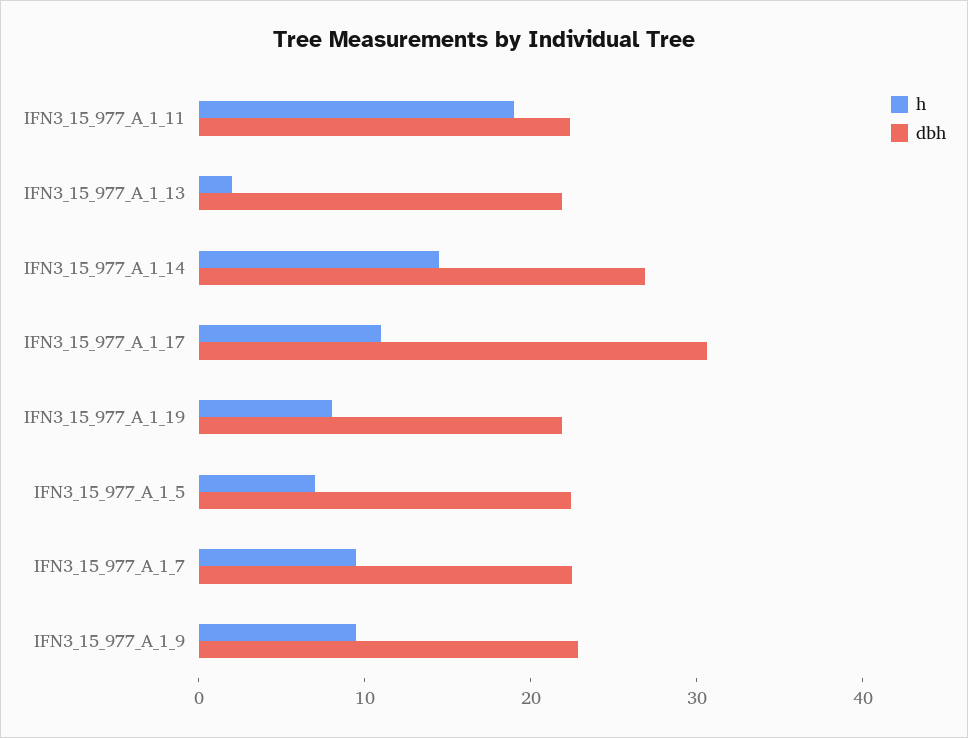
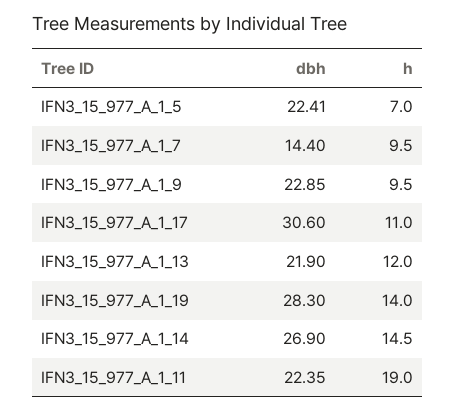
  {
    "h": {
      "IFN3_15_977_A_1_11": 19,
-     "IFN3_15_977_A_1_13": 2,
+     "IFN3_15_977_A_1_13": 12,
      "IFN3_15_977_A_1_14": 14.5,
      "IFN3_15_977_A_1_17": 11,
-     "IFN3_15_977_A_1_19": 8,
+     "IFN3_15_977_A_1_19": 14,
      "IFN3_15_977_A_1_5": 7,
      "IFN3_15_977_A_1_7": 9.5,
      "IFN3_15_977_A_1_9": 9.5
    },
    "dbh": {
      "IFN3_15_977_A_1_11": 22.35,
      "IFN3_15_977_A_1_13": 21.9,
      "IFN3_15_977_A_1_14": 26.9,
      "IFN3_15_977_A_1_17": 30.6,
-     "IFN3_15_977_A_1_19": 22,
+     "IFN3_15_977_A_1_19": 28.3,
      "IFN3_15_977_A_1_5": 22.41,
-     "IFN3_15_977_A_1_7": 22,
+     "IFN3_15_977_A_1_7": 14.4,
      "IFN3_15_977_A_1_9": 22.85
    }
  }

